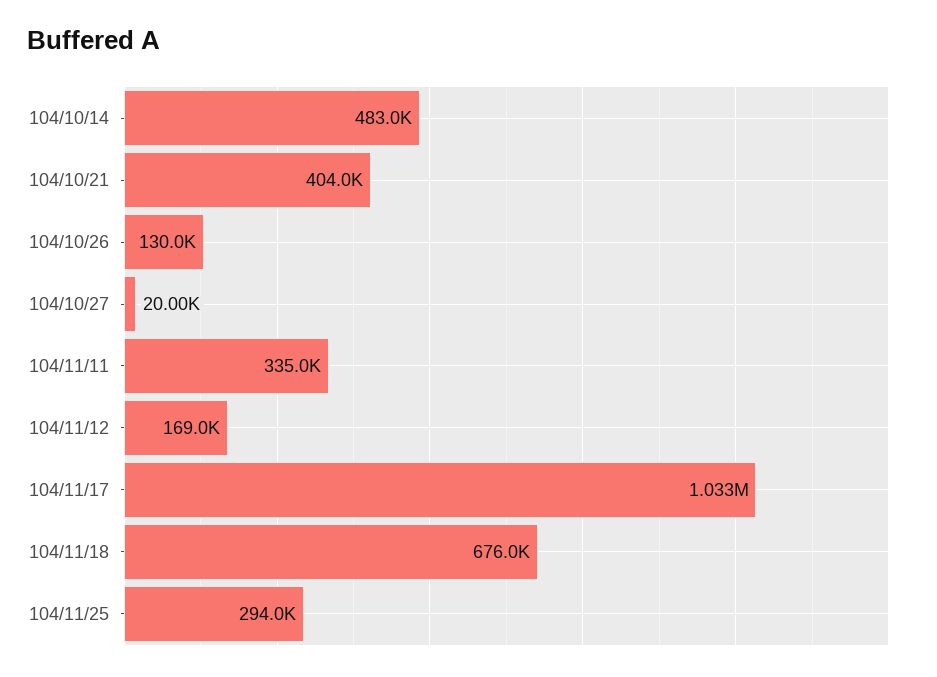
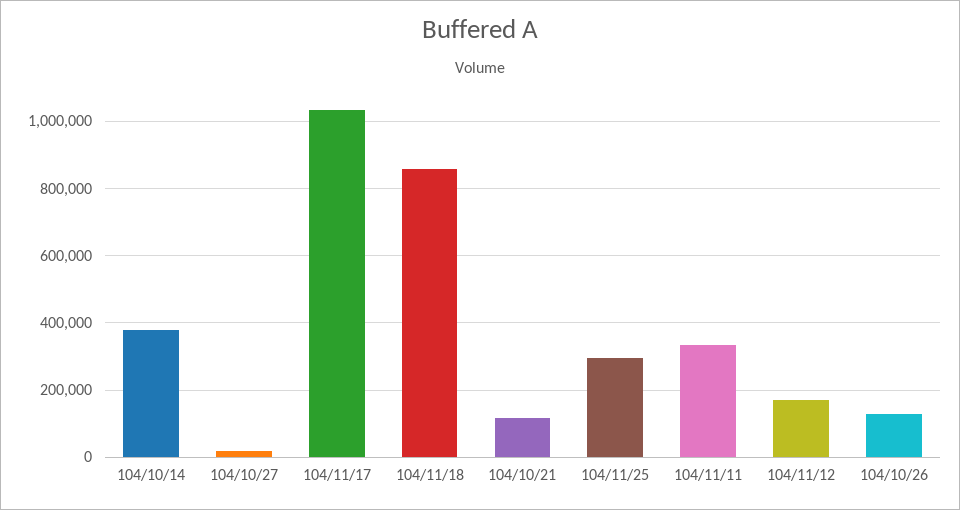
  {
-   "104/10/14": 483000,
+   "104/10/14": 380000,
-   "104/10/21": 404000,
+   "104/10/21": 120000,
    "104/10/26": 130000,
    "104/10/27": 20000,
    "104/11/11": 335000,
    "104/11/12": 169000,
    "104/11/17": 1033000,
-   "104/11/18": 676000,
+   "104/11/18": 860000,
    "104/11/25": 294000
  }

